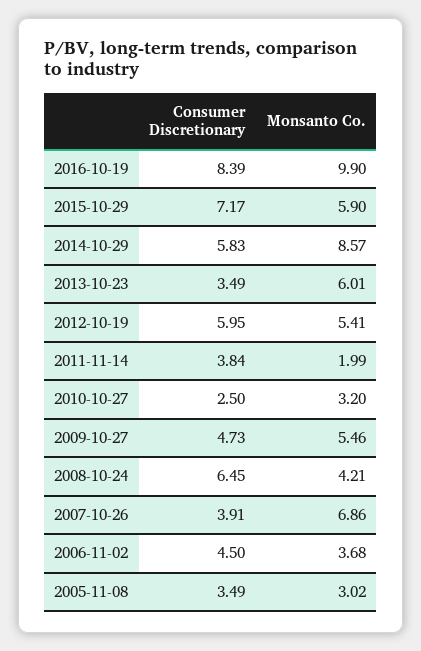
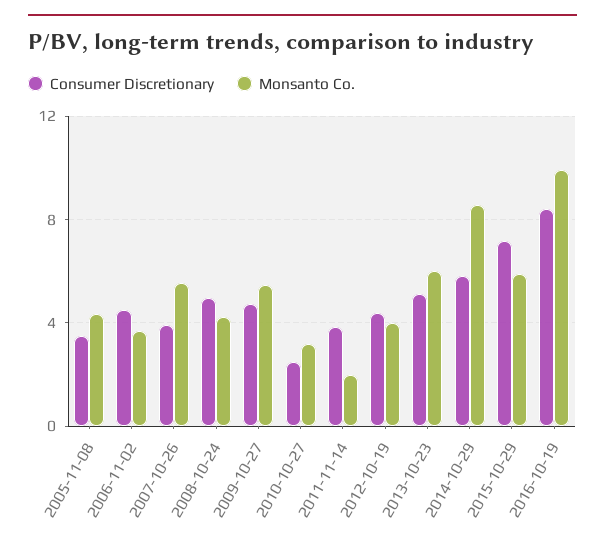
  {
    "Consumer Discretionary": {
      "2016-10-19": 8.39,
      "2015-10-29": 7.17,
      "2014-10-29": 5.83,
-     "2013-10-23": 3.49,
+     "2013-10-23": 5,
-     "2012-10-19": 5.95,
+     "2012-10-19": 4.5,
      "2011-11-14": 3.84,
      "2010-10-27": 2.5,
      "2009-10-27": 4.73,
-     "2008-10-24": 6.45,
+     "2008-10-24": 5,
      "2007-10-26": 3.91,
      "2006-11-02": 4.5,
      "2005-11-08": 3.49
    },
    "Monsanto Co.": {
      "2016-10-19": 9.9,
      "2015-10-29": 5.9,
      "2014-10-29": 8.57,
      "2013-10-23": 6.01,
-     "2012-10-19": 5.41,
+     "2012-10-19": 4,
      "2011-11-14": 1.99,
      "2010-10-27": 3.2,
      "2009-10-27": 5.46,
      "2008-10-24": 4.21,
-     "2007-10-26": 6.86,
+     "2007-10-26": 5.5,
      "2006-11-02": 3.68,
-     "2005-11-08": 3.02
+     "2005-11-08": 4.5
    }
  }

